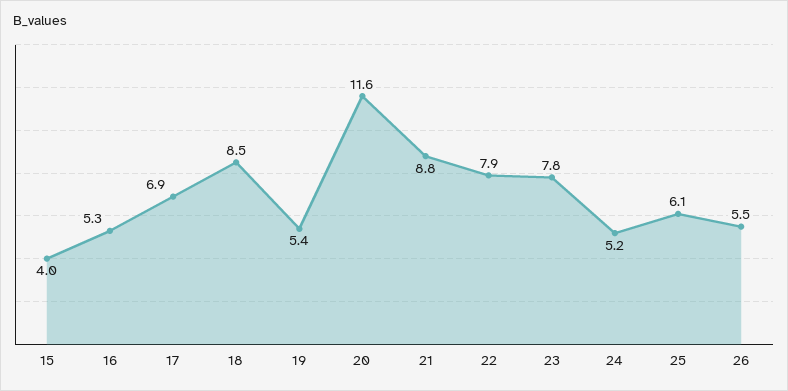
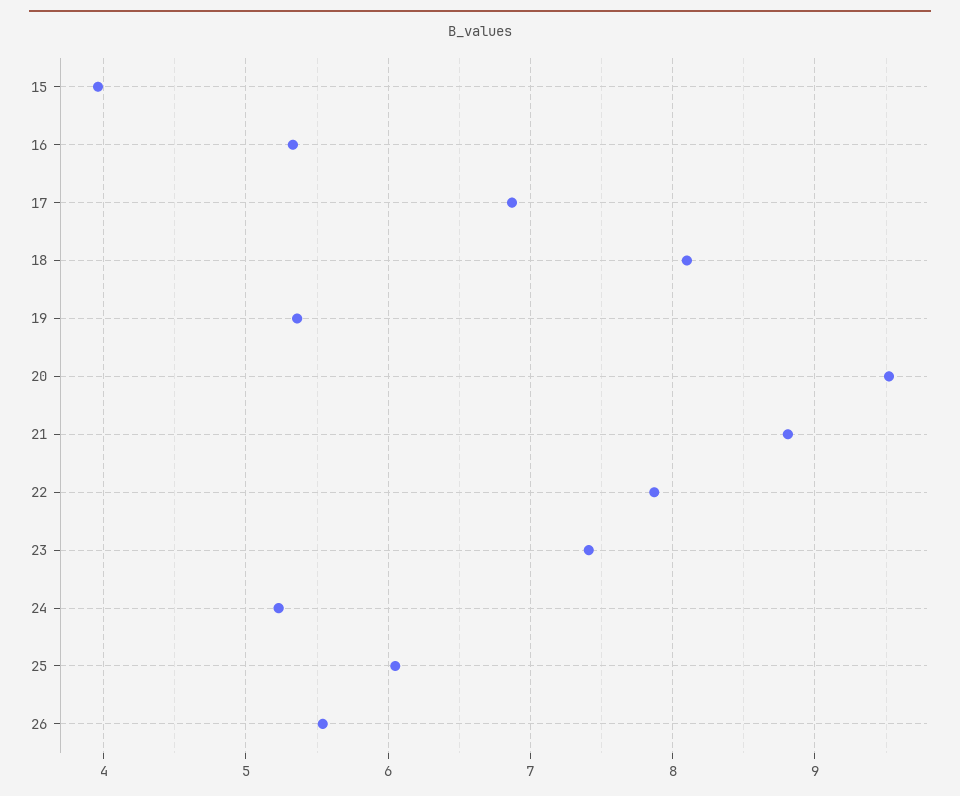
  {
    "15": 4,
    "16": 5.3,
    "17": 6.9,
-   "18": 8.5,
+   "18": 8.1,
    "19": 5.4,
-   "20": 11.6,
+   "20": 9.5,
    "21": 8.8,
    "22": 7.9,
-   "23": 7.8,
+   "23": 7.4,
    "24": 5.2,
    "25": 6.1,
    "26": 5.5
  }

